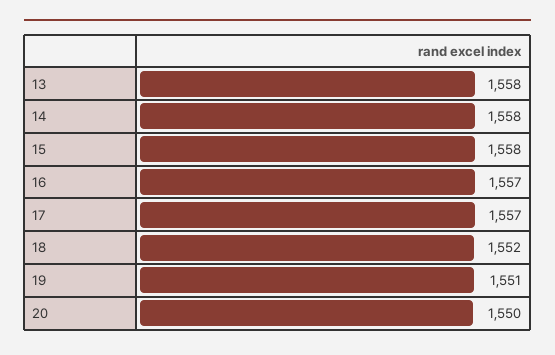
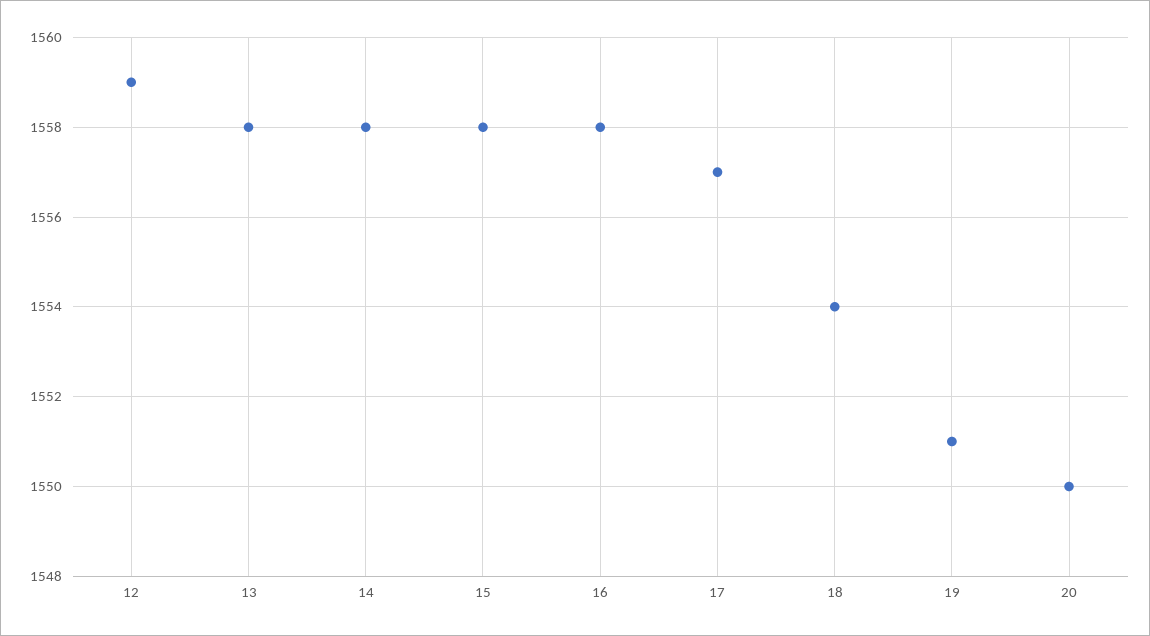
  {
    "13": 1558,
    "14": 1558,
    "15": 1558,
-   "16": 1557,
+   "16": 1558,
    "17": 1557,
-   "18": 1552,
+   "18": 1554,
    "19": 1551,
-   "20": 1550
+   "20": 1550,
+   "12": 1559
  }

